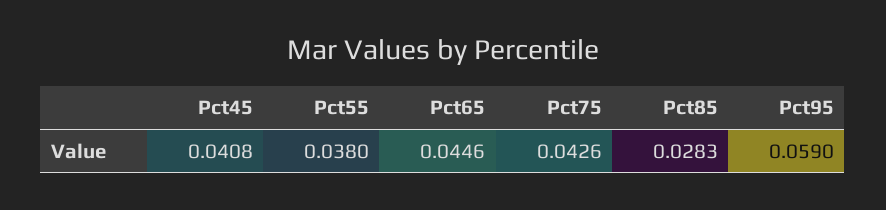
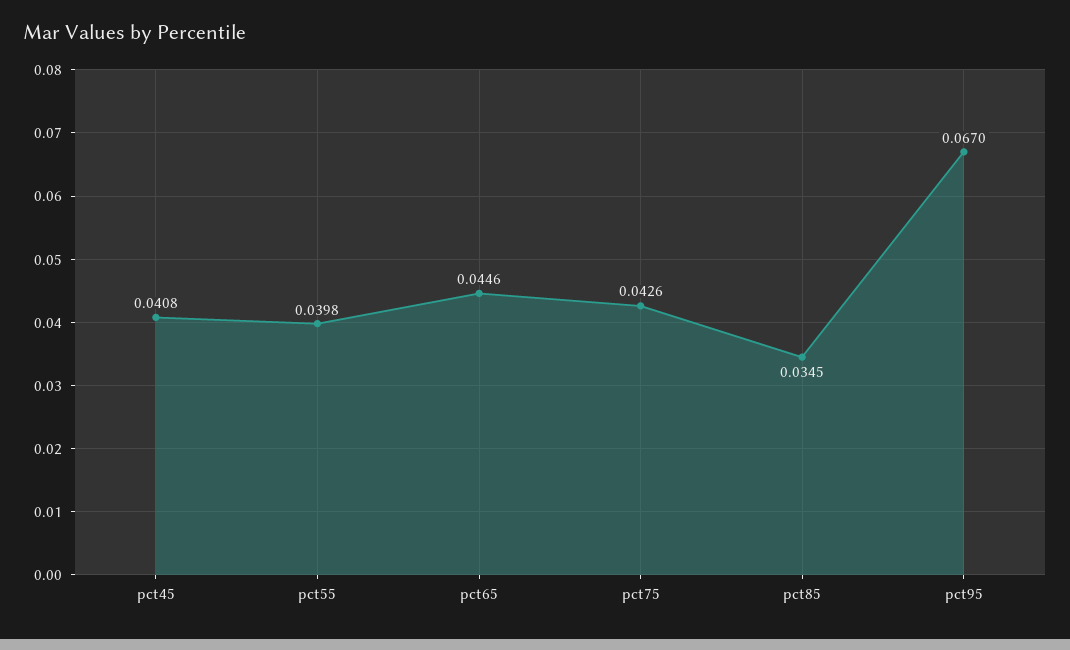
  {
    "Pct45": 0.0408,
-   "Pct55": 0.038,
+   "Pct55": 0.0398,
    "Pct65": 0.0446,
    "Pct75": 0.0426,
-   "Pct85": 0.0283,
+   "Pct85": 0.0345,
-   "Pct95": 0.059
+   "Pct95": 0.067
  }

